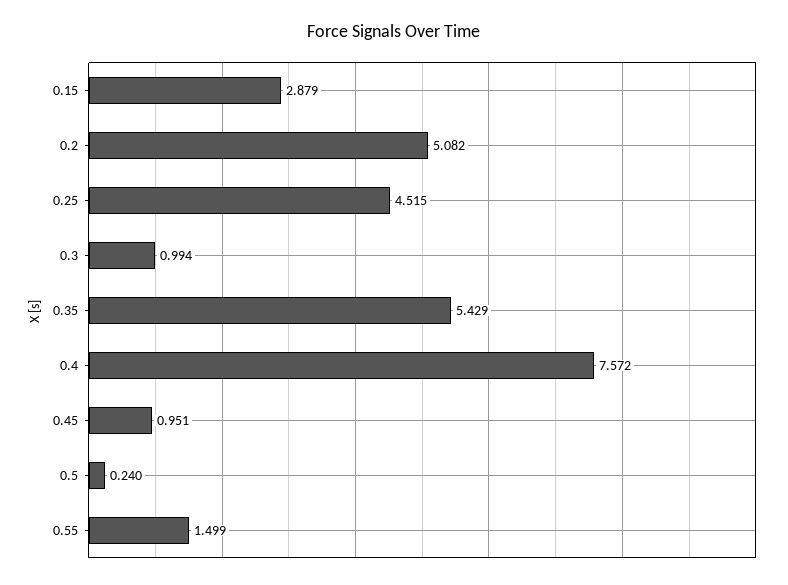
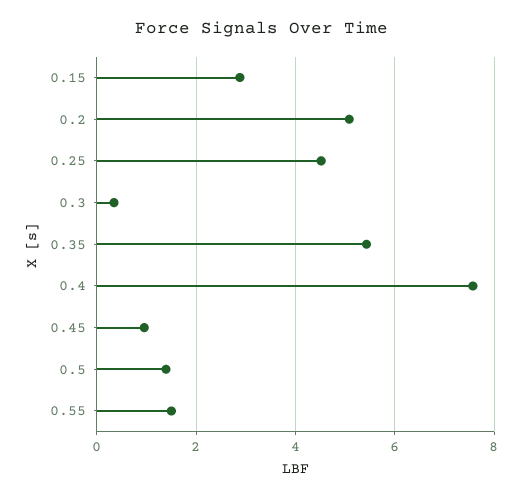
  {
    "0.15": 2.879,
    "0.2": 5.082,
    "0.25": 4.515,
-   "0.3": 0.994,
+   "0.3": 0.4,
    "0.35": 5.429,
    "0.4": 7.572,
    "0.45": 0.951,
-   "0.5": 0.24,
+   "0.5": 1.4,
    "0.55": 1.499
  }

